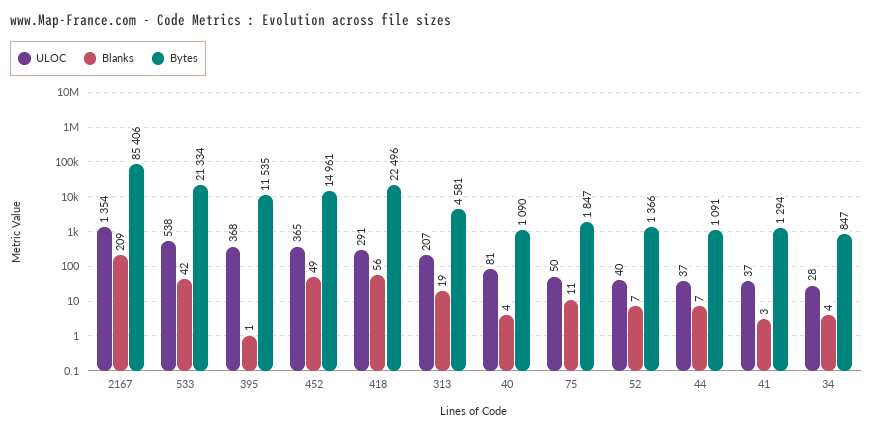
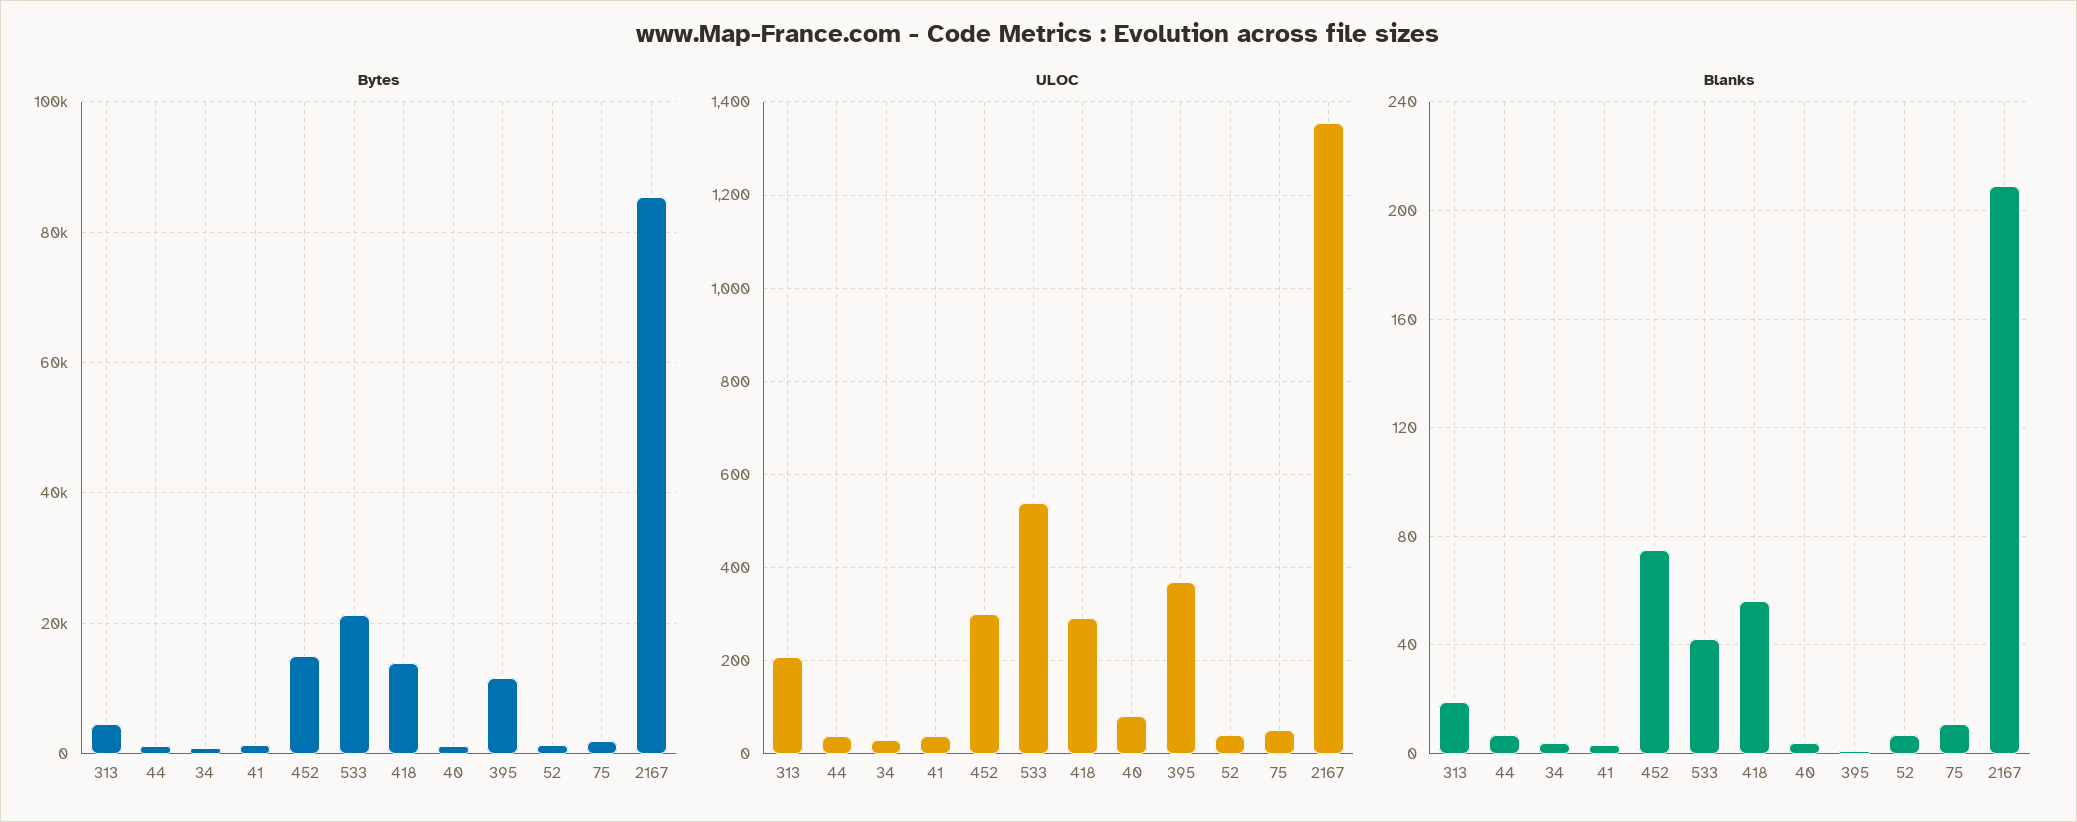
  {
    "ULOC": {
      "2167": 1354,
      "533": 538,
      "395": 368,
-     "452": 365,
+     "452": 300,
      "418": 291,
      "313": 207,
      "40": 81,
      "75": 50,
      "52": 40,
      "44": 37,
      "41": 37,
      "34": 28
    },
    "Blanks": {
      "2167": 209,
      "533": 42,
      "395": 1,
-     "452": 49,
+     "452": 75,
      "418": 56,
      "313": 19,
      "40": 4,
      "75": 11,
      "52": 7,
      "44": 7,
      "41": 3,
      "34": 4
    },
    "Bytes": {
      "2167": 85406,
      "533": 21334,
      "395": 11535,
      "452": 14961,
-     "418": 22496,
+     "418": 14000,
      "313": 4581,
      "40": 1090,
      "75": 1847,
      "52": 1366,
      "44": 1091,
      "41": 1294,
      "34": 847
    }
  }

